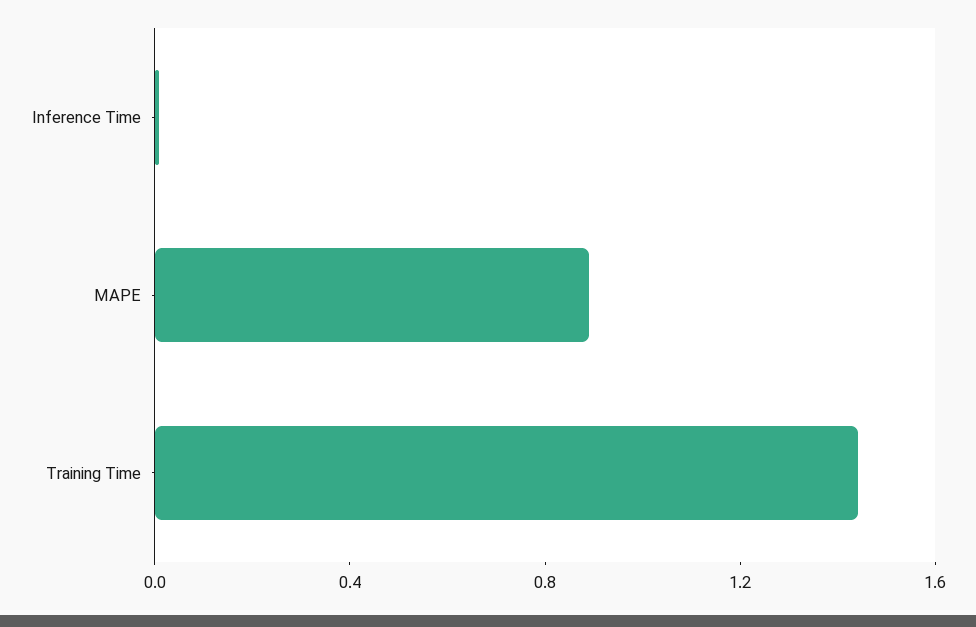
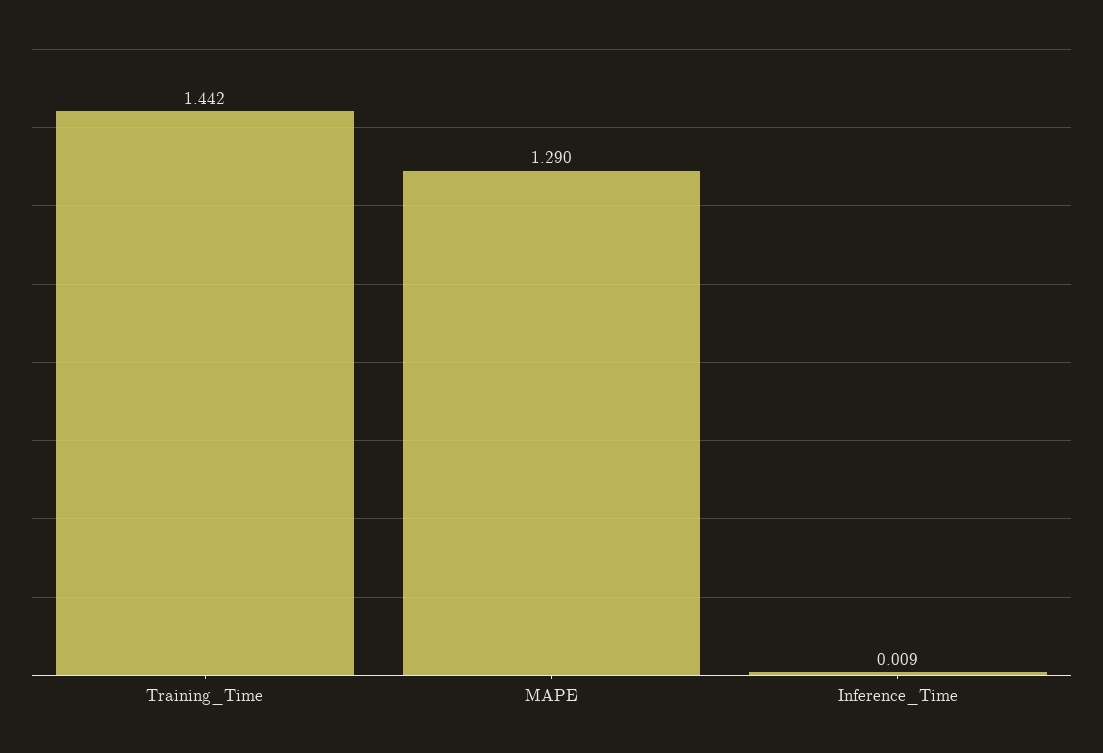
  {
    "Inference Time": 0.009,
-   "MAPE": 0.9,
+   "MAPE": 1.29,
    "Training Time": 1.442
  }

